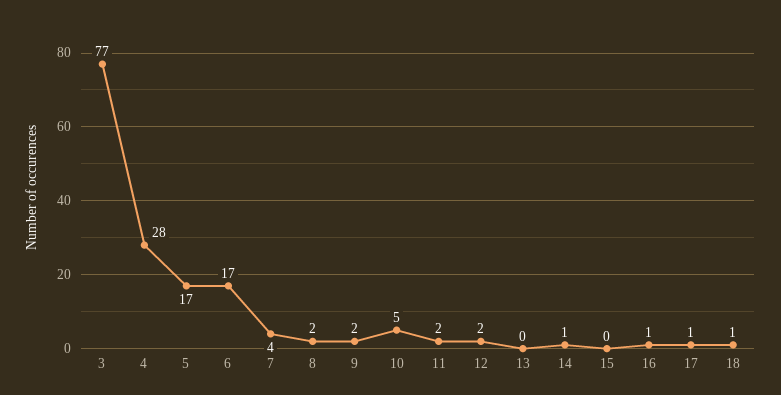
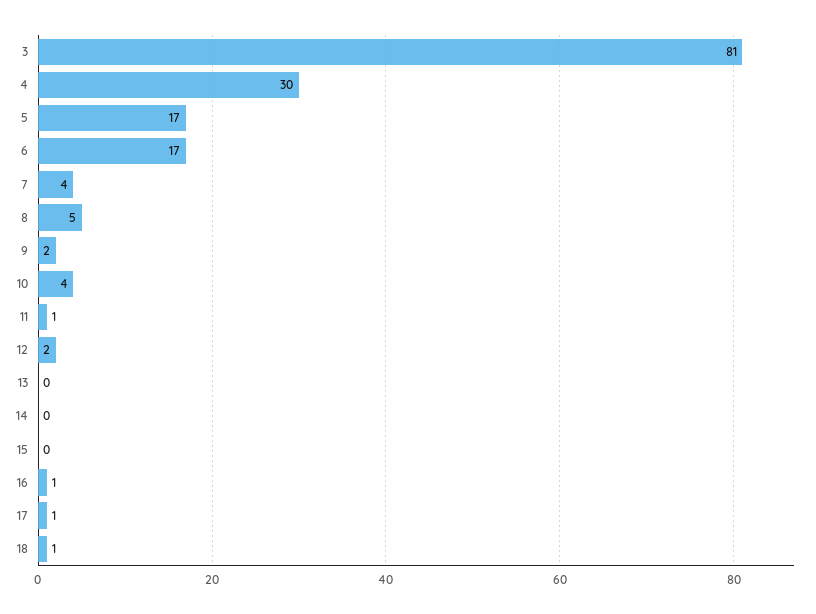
  {
-   "3": 77,
+   "3": 81,
-   "4": 28,
+   "4": 30,
    "5": 17,
    "6": 17,
    "7": 4,
-   "8": 2,
+   "8": 5,
    "9": 2,
-   "10": 5,
+   "10": 4,
-   "11": 2,
+   "11": 1,
    "12": 2,
    "13": 0,
-   "14": 1,
+   "14": 0,
    "15": 0,
    "16": 1,
    "17": 1,
    "18": 1
  }

